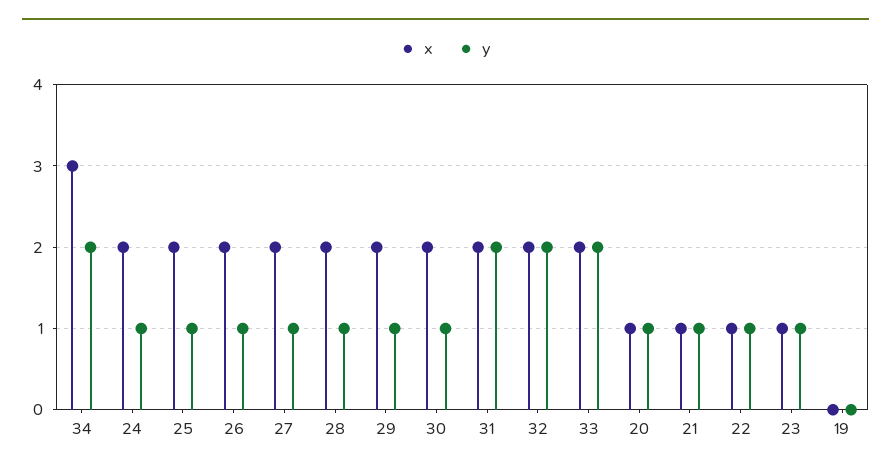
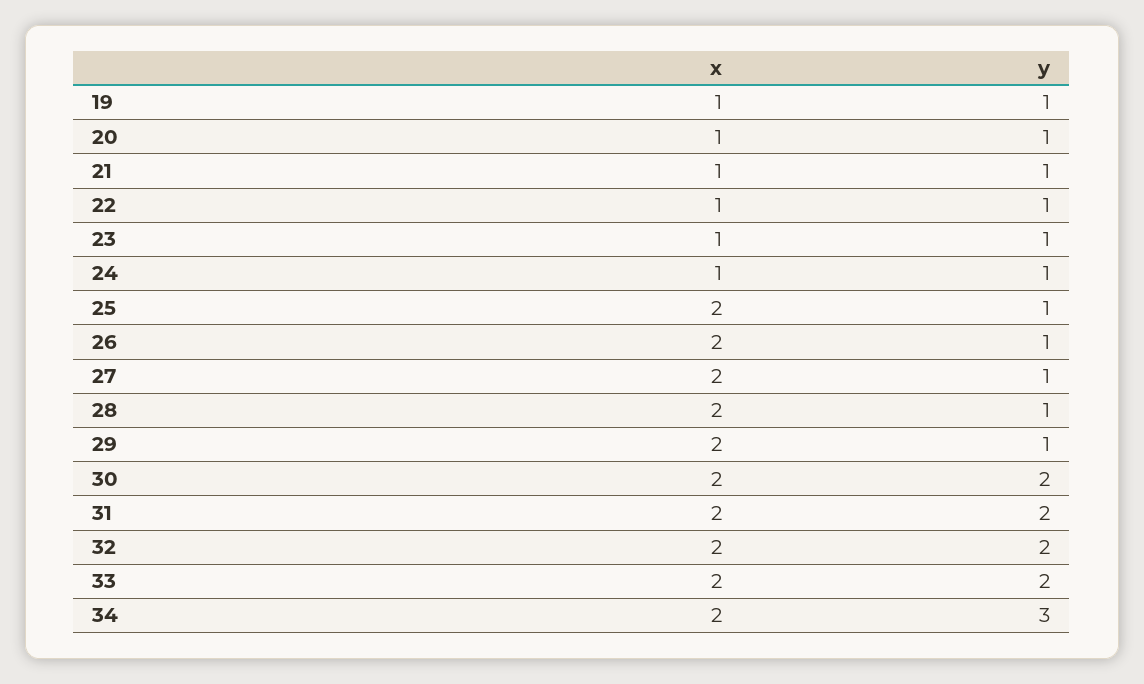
  {
    "x": {
-     "34": 3,
+     "34": 2,
-     "24": 2,
+     "24": 1,
      "25": 2,
      "26": 2,
      "27": 2,
      "28": 2,
      "29": 2,
      "30": 2,
      "31": 2,
      "32": 2,
      "33": 2,
      "20": 1,
      "21": 1,
      "22": 1,
      "23": 1,
-     "19": 0
+     "19": 1
    },
    "y": {
-     "34": 2,
+     "34": 3,
      "24": 1,
      "25": 1,
      "26": 1,
      "27": 1,
      "28": 1,
      "29": 1,
-     "30": 1,
+     "30": 2,
      "31": 2,
      "32": 2,
      "33": 2,
      "20": 1,
      "21": 1,
      "22": 1,
      "23": 1,
-     "19": 0
+     "19": 1
    }
  }

